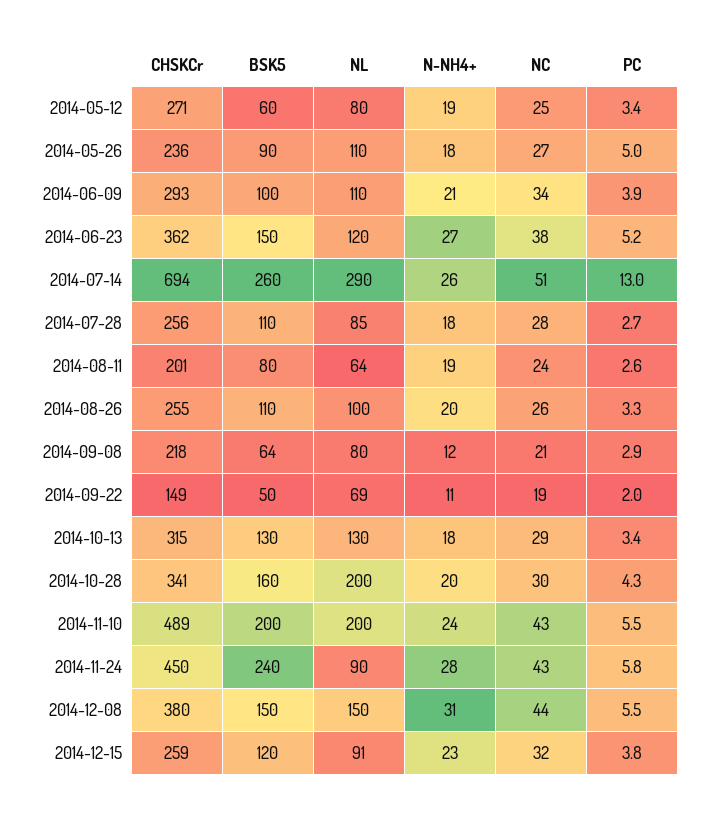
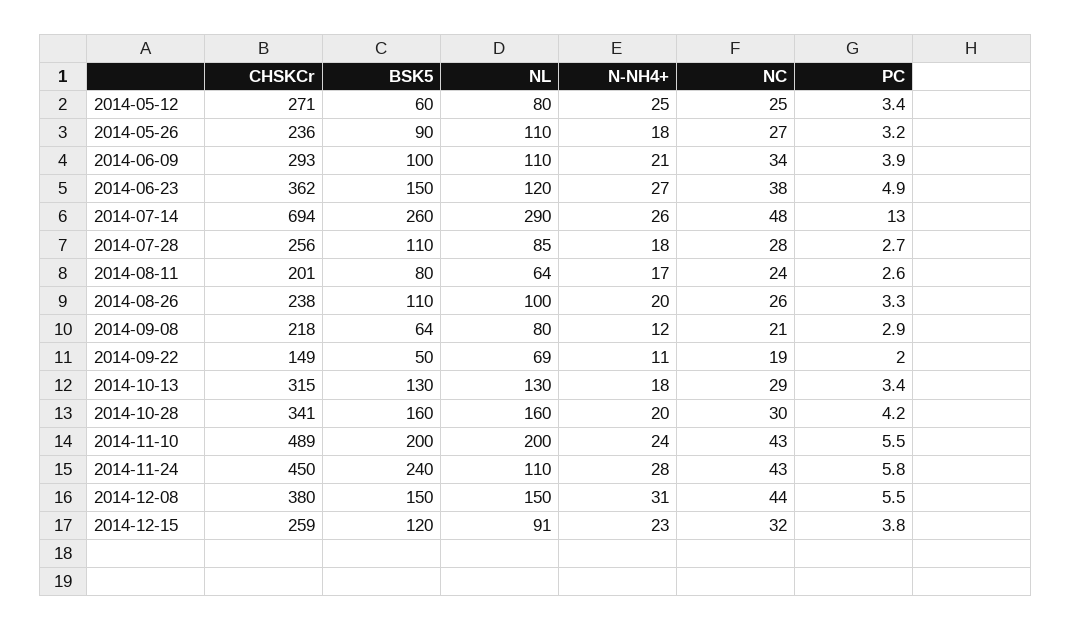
  {
    "CHSKCr": {
      "2014-05-12": 271,
      "2014-05-26": 236,
      "2014-06-09": 293,
      "2014-06-23": 362,
      "2014-07-14": 694,
      "2014-07-28": 256,
      "2014-08-11": 201,
-     "2014-08-26": 255,
+     "2014-08-26": 238,
      "2014-09-08": 218,
      "2014-09-22": 149,
      "2014-10-13": 315,
      "2014-10-28": 341,
      "2014-11-10": 489,
      "2014-11-24": 450,
      "2014-12-08": 380,
      "2014-12-15": 259
    },
    "BSK5": {
      "2014-05-12": 60,
      "2014-05-26": 90,
      "2014-06-09": 100,
      "2014-06-23": 150,
      "2014-07-14": 260,
      "2014-07-28": 110,
      "2014-08-11": 80,
      "2014-08-26": 110,
      "2014-09-08": 64,
      "2014-09-22": 50,
      "2014-10-13": 130,
      "2014-10-28": 160,
      "2014-11-10": 200,
      "2014-11-24": 240,
      "2014-12-08": 150,
      "2014-12-15": 120
    },
    "NL": {
      "2014-05-12": 80,
      "2014-05-26": 110,
      "2014-06-09": 110,
      "2014-06-23": 120,
      "2014-07-14": 290,
      "2014-07-28": 85,
      "2014-08-11": 64,
      "2014-08-26": 100,
      "2014-09-08": 80,
      "2014-09-22": 69,
      "2014-10-13": 130,
-     "2014-10-28": 200,
+     "2014-10-28": 160,
      "2014-11-10": 200,
-     "2014-11-24": 90,
+     "2014-11-24": 110,
      "2014-12-08": 150,
      "2014-12-15": 91
    },
    "N-NH4+": {
-     "2014-05-12": 19,
+     "2014-05-12": 25,
      "2014-05-26": 18,
      "2014-06-09": 21,
      "2014-06-23": 27,
      "2014-07-14": 26,
      "2014-07-28": 18,
-     "2014-08-11": 19,
+     "2014-08-11": 17,
      "2014-08-26": 20,
      "2014-09-08": 12,
      "2014-09-22": 11,
      "2014-10-13": 18,
      "2014-10-28": 20,
      "2014-11-10": 24,
      "2014-11-24": 28,
      "2014-12-08": 31,
      "2014-12-15": 23
    },
    "NC": {
      "2014-05-12": 25,
      "2014-05-26": 27,
      "2014-06-09": 34,
      "2014-06-23": 38,
-     "2014-07-14": 51,
+     "2014-07-14": 48,
      "2014-07-28": 28,
      "2014-08-11": 24,
      "2014-08-26": 26,
      "2014-09-08": 21,
      "2014-09-22": 19,
      "2014-10-13": 29,
      "2014-10-28": 30,
      "2014-11-10": 43,
      "2014-11-24": 43,
      "2014-12-08": 44,
      "2014-12-15": 32
    },
    "PC": {
      "2014-05-12": 3.4,
-     "2014-05-26": 5,
+     "2014-05-26": 3.2,
      "2014-06-09": 3.9,
-     "2014-06-23": 5.2,
+     "2014-06-23": 4.9,
      "2014-07-14": 13,
      "2014-07-28": 2.7,
      "2014-08-11": 2.6,
      "2014-08-26": 3.3,
      "2014-09-08": 2.9,
      "2014-09-22": 2,
      "2014-10-13": 3.4,
-     "2014-10-28": 4.3,
+     "2014-10-28": 4.2,
      "2014-11-10": 5.5,
      "2014-11-24": 5.8,
      "2014-12-08": 5.5,
      "2014-12-15": 3.8
    }
  }

